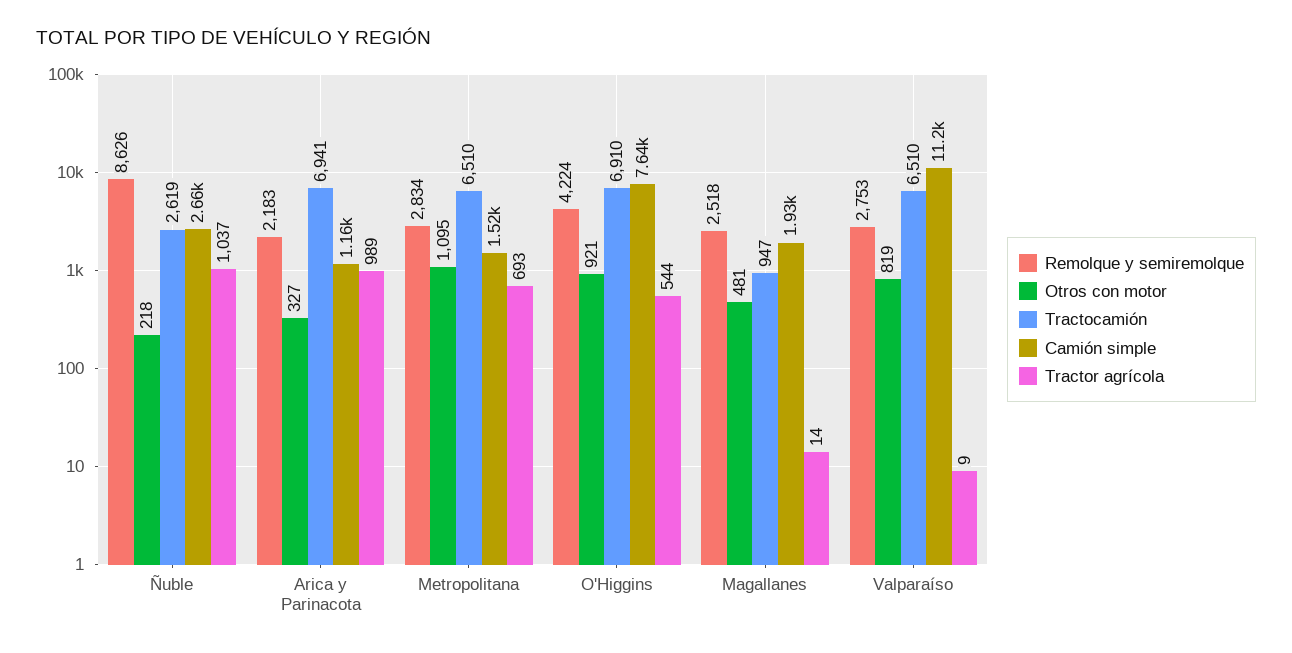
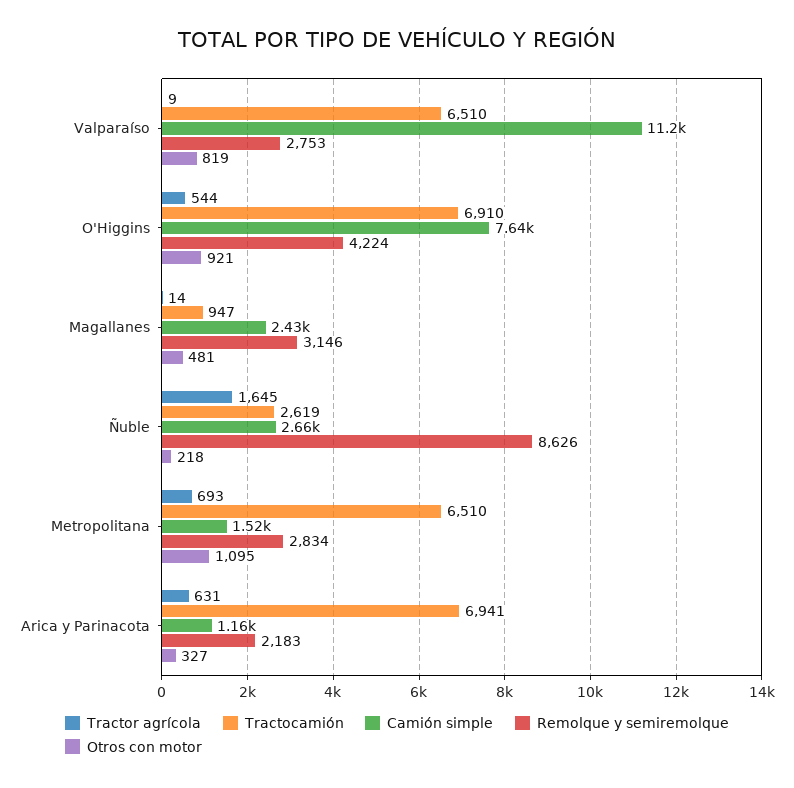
  {
    "Remolque y semiremolque": {
      "Ñuble": 8626,
      "Arica y Parinacota": 2183,
      "Metropolitana": 2834,
      "O'Higgins": 4224,
-     "Magallanes": 2518,
+     "Magallanes": 3146,
      "Valparaíso": 2753
    },
    "Otros con motor": {
      "Ñuble": 218,
      "Arica y Parinacota": 327,
      "Metropolitana": 1095,
      "O'Higgins": 921,
      "Magallanes": 481,
      "Valparaíso": 819
    },
    "Tractocamión": {
      "Ñuble": 2619,
      "Arica y Parinacota": 6941,
      "Metropolitana": 6510,
      "O'Higgins": 6910,
      "Magallanes": 947,
      "Valparaíso": 6510
    },
    "Camión simple": {
      "Ñuble": 2660,
      "Arica y Parinacota": 1160,
      "Metropolitana": 1520,
      "O'Higgins": 7640,
-     "Magallanes": 1930,
+     "Magallanes": 2430,
      "Valparaíso": 11200
    },
    "Tractor agrícola": {
-     "Ñuble": 1037,
+     "Ñuble": 1645,
-     "Arica y Parinacota": 989,
+     "Arica y Parinacota": 631,
      "Metropolitana": 693,
      "O'Higgins": 544,
      "Magallanes": 14,
      "Valparaíso": 9
    }
  }

